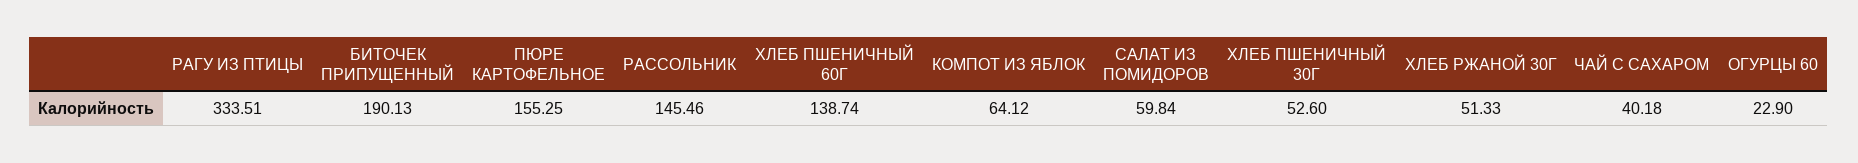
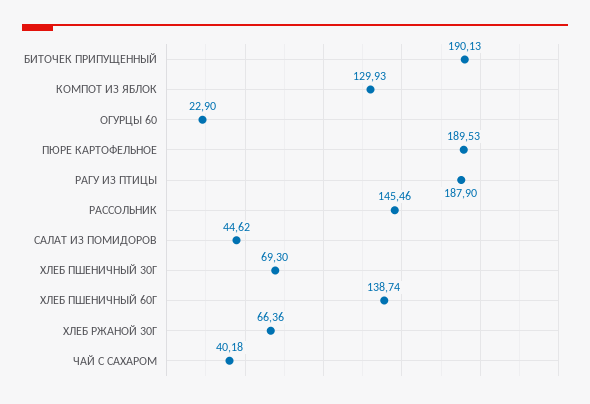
  {
-   "РАГУ ИЗ ПТИЦЫ": 333.51,
+   "РАГУ ИЗ ПТИЦЫ": 187.9,
    "БИТОЧЕК ПРИПУЩЕННЫЙ": 190.13,
-   "ПЮРЕ КАРТОФЕЛЬНОЕ": 155.25,
+   "ПЮРЕ КАРТОФЕЛЬНОЕ": 189.53,
    "РАССОЛЬНИК": 145.46,
    "ХЛЕБ ПШЕНИЧНЫЙ 60Г": 138.74,
-   "КОМПОТ ИЗ ЯБЛОК": 64.12,
+   "КОМПОТ ИЗ ЯБЛОК": 129.93,
-   "САЛАТ ИЗ ПОМИДОРОВ": 59.84,
+   "САЛАТ ИЗ ПОМИДОРОВ": 44.62,
-   "ХЛЕБ ПШЕНИЧНЫЙ 30Г": 52.6,
+   "ХЛЕБ ПШЕНИЧНЫЙ 30Г": 69.3,
-   "ХЛЕБ РЖАНОЙ 30Г": 51.33,
+   "ХЛЕБ РЖАНОЙ 30Г": 66.36,
    "ЧАЙ С САХАРОМ": 40.18,
    "ОГУРЦЫ 60": 22.9
  }

